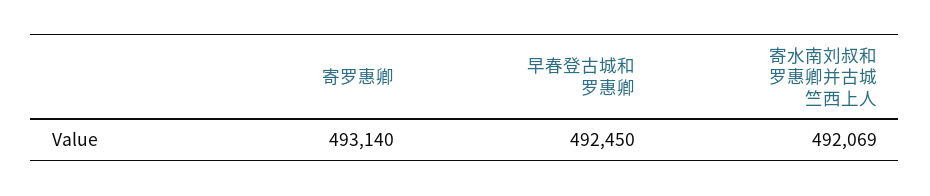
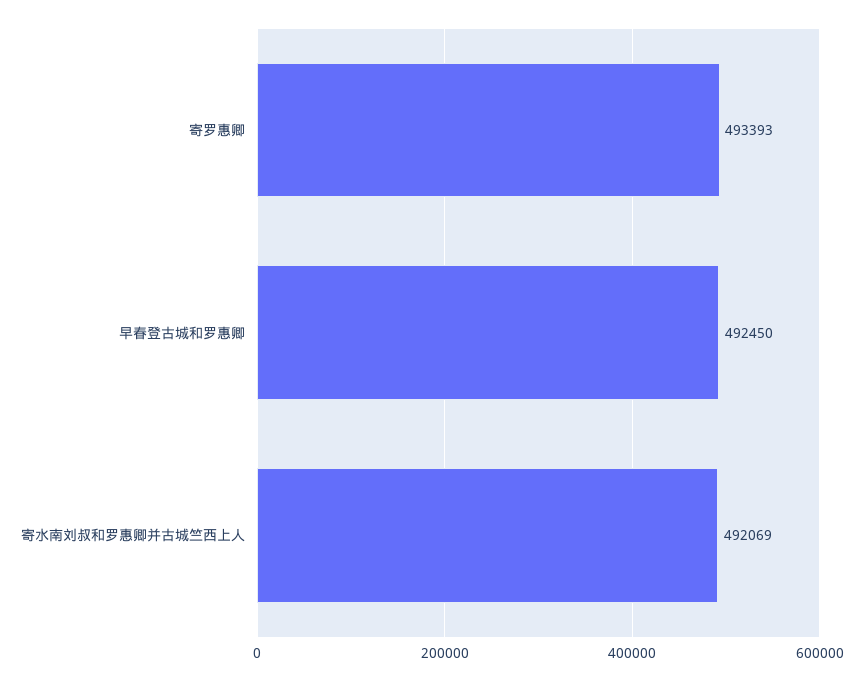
  {
-   "寄罗惠卿": 493140,
+   "寄罗惠卿": 493393,
    "早春登古城和罗惠卿": 492450,
    "寄水南刘叔和罗惠卿并古城竺西上人": 492069
  }

